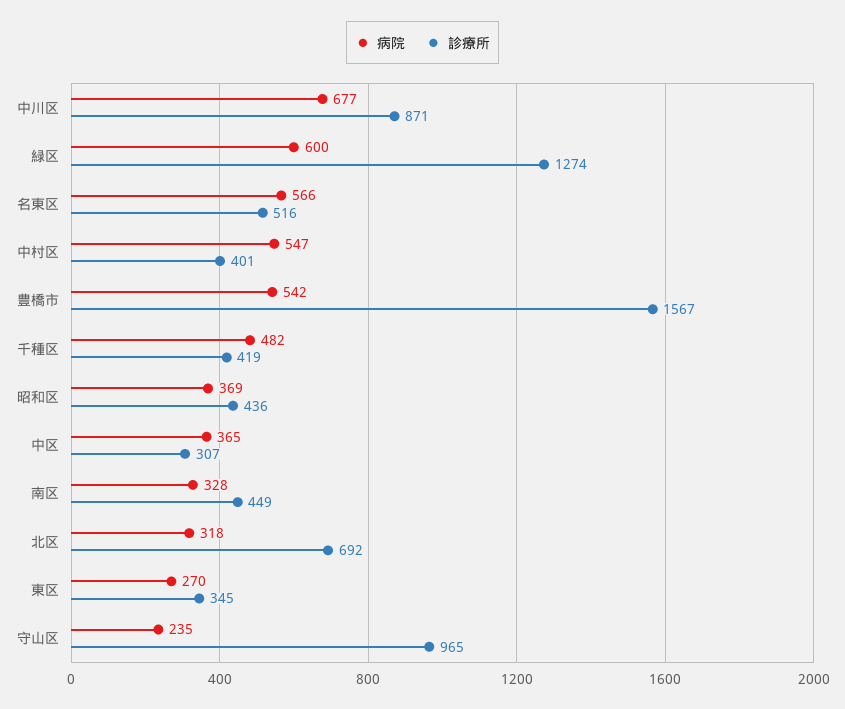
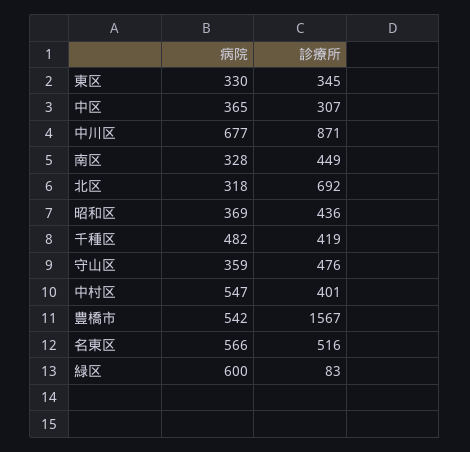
  {
    "病院": {
      "中川区": 677,
      "緑区": 600,
      "名東区": 566,
      "中村区": 547,
      "豊橋市": 542,
      "千種区": 482,
      "昭和区": 369,
      "中区": 365,
      "南区": 328,
      "北区": 318,
-     "東区": 270,
+     "東区": 330,
-     "守山区": 235
+     "守山区": 359
    },
    "診療所": {
      "中川区": 871,
-     "緑区": 1274,
+     "緑区": 83,
      "名東区": 516,
      "中村区": 401,
      "豊橋市": 1567,
      "千種区": 419,
      "昭和区": 436,
      "中区": 307,
      "南区": 449,
      "北区": 692,
      "東区": 345,
-     "守山区": 965
+     "守山区": 476
    }
  }

